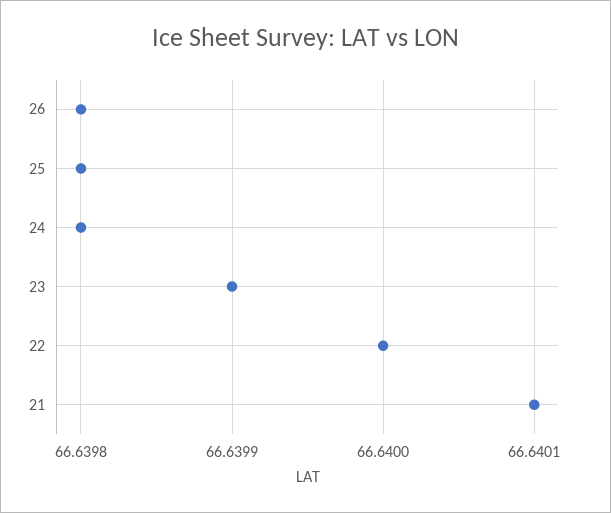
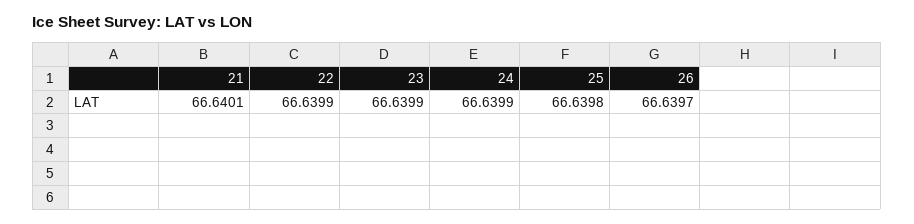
  {
-   "26": 66.6398,
+   "26": 66.6397,
    "25": 66.6398,
-   "24": 66.6398,
+   "24": 66.6399,
    "23": 66.6399,
-   "22": 66.64,
+   "22": 66.6399,
    "21": 66.6401
  }

